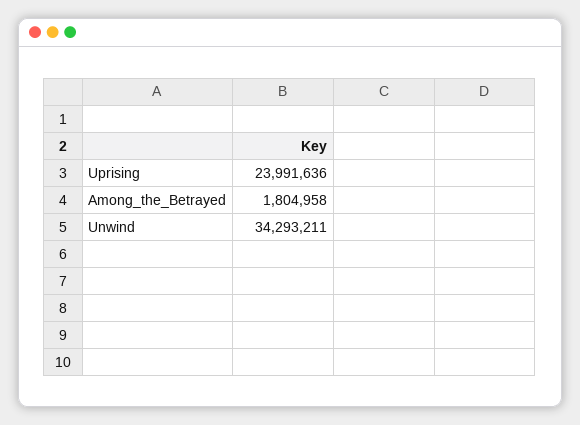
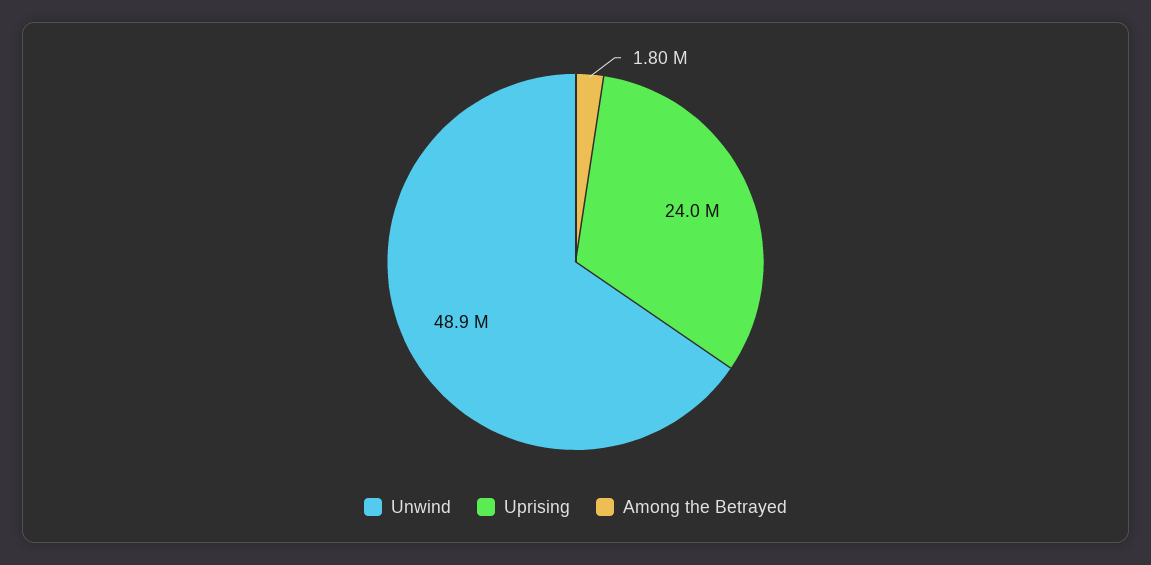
  {
    "Uprising": 23991636,
    "Among_the_Betrayed": 1804958,
-   "Unwind": 34293211
+   "Unwind": 48900000
  }

